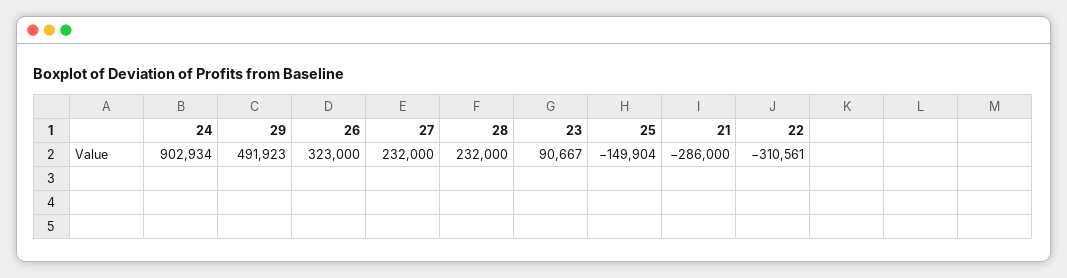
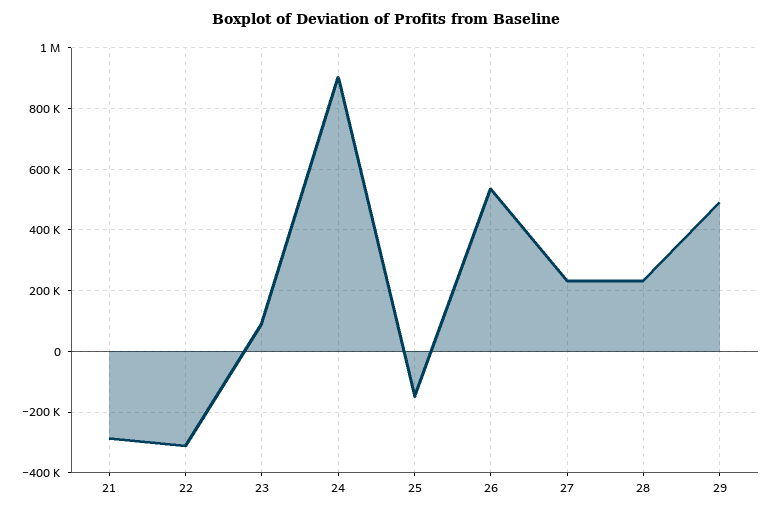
  {
    "24": 902934,
    "29": 491923,
-   "26": 323000,
+   "26": 540000,
    "27": 232000,
    "28": 232000,
    "23": 90667,
    "25": -149904,
    "21": -286000,
    "22": -310561
  }

